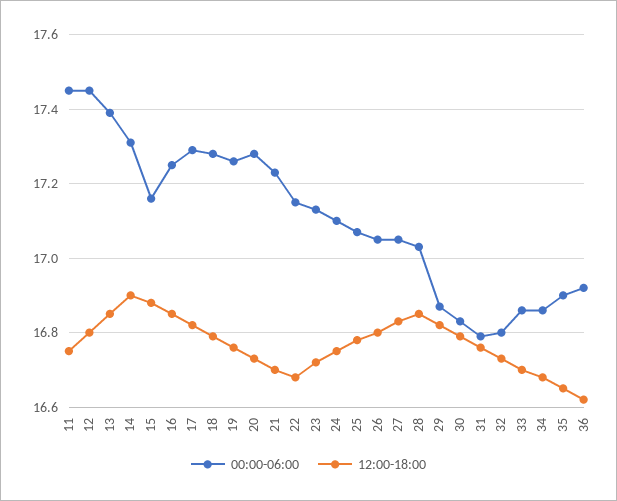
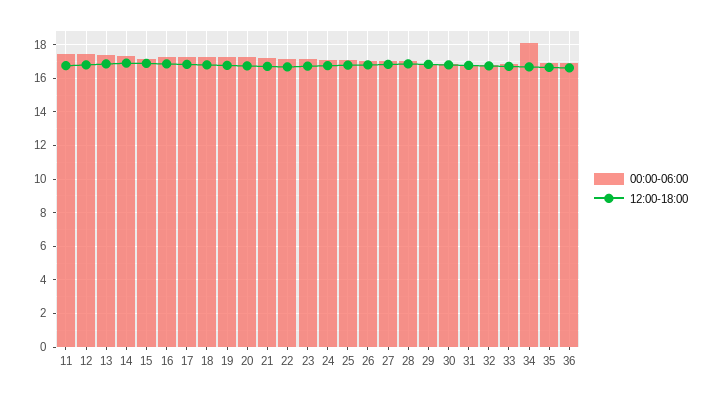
  {
    "00:00-06:00": {
      "11": 17.45,
      "12": 17.45,
      "13": 17.4,
      "14": 17.3,
      "15": 17.15,
      "16": 17.25,
      "17": 17.3,
      "18": 17.3,
      "19": 17.25,
      "20": 17.3,
      "21": 17.25,
      "22": 17.15,
      "23": 17.15,
      "24": 17.1,
      "25": 17.05,
      "26": 17.05,
      "27": 17.05,
      "28": 17.05,
      "29": 16.85,
      "30": 16.85,
      "31": 16.8,
      "32": 16.8,
      "33": 16.85,
-     "34": 16.85,
+     "34": 18,
      "35": 16.9,
      "36": 16.9
    },
    "12:00-18:00": {
      "11": 16.75,
      "12": 16.8,
      "13": 16.85,
      "14": 16.9,
      "15": 16.9,
      "16": 16.85,
      "17": 16.8,
      "18": 16.8,
      "19": 16.75,
      "20": 16.75,
      "21": 16.7,
      "22": 16.7,
      "23": 16.7,
      "24": 16.75,
      "25": 16.8,
      "26": 16.8,
      "27": 16.85,
      "28": 16.85,
      "29": 16.8,
      "30": 16.8,
      "31": 16.75,
      "32": 16.75,
      "33": 16.7,
      "34": 16.7,
      "35": 16.65,
      "36": 16.6
    }
  }

